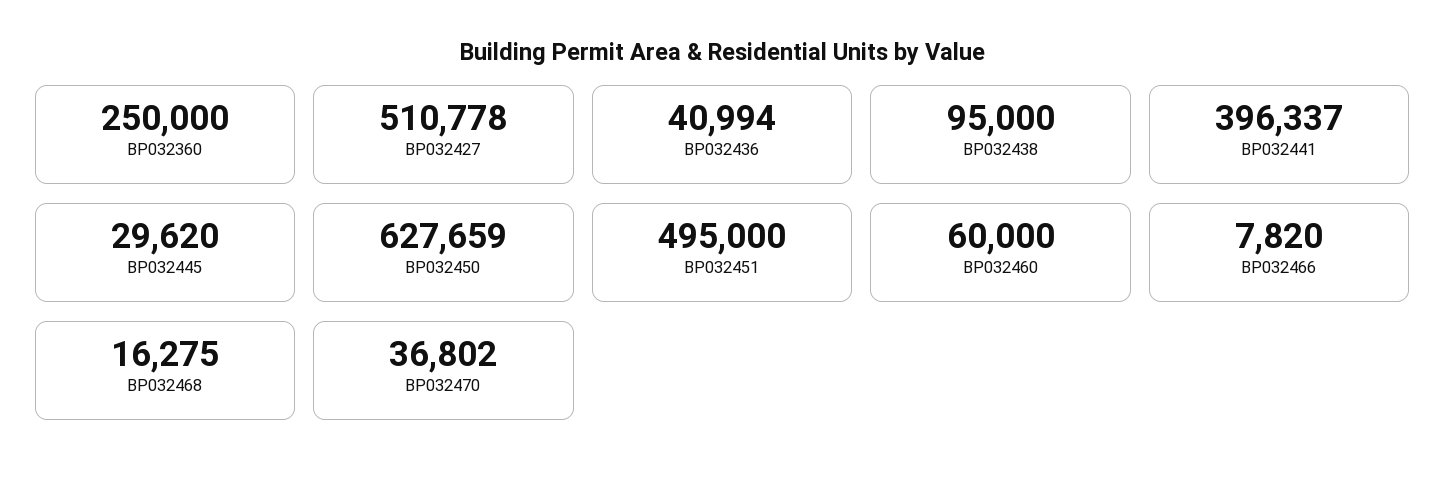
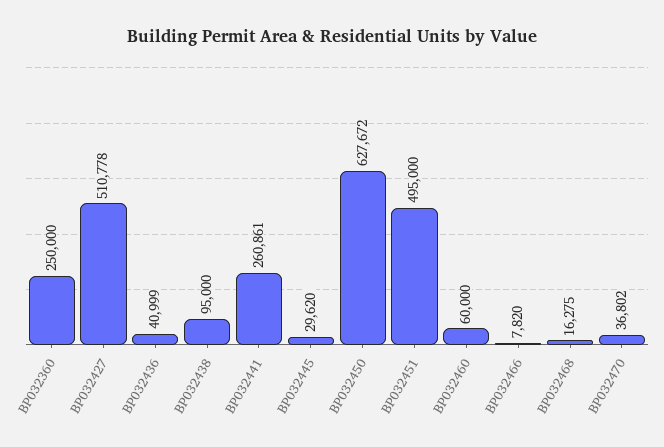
  {
    "BP032360": 250000,
    "BP032427": 510778,
-   "BP032436": 40994,
+   "BP032436": 40999,
    "BP032438": 95000,
-   "BP032441": 396337,
+   "BP032441": 260861,
    "BP032445": 29620,
-   "BP032450": 627659,
+   "BP032450": 627672,
    "BP032451": 495000,
    "BP032460": 60000,
    "BP032466": 7820,
    "BP032468": 16275,
    "BP032470": 36802
  }

